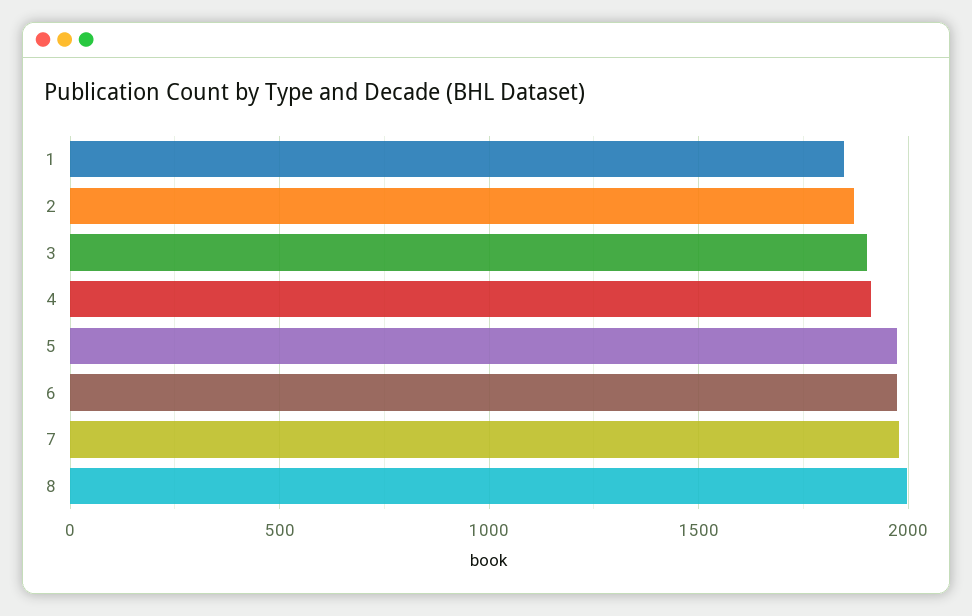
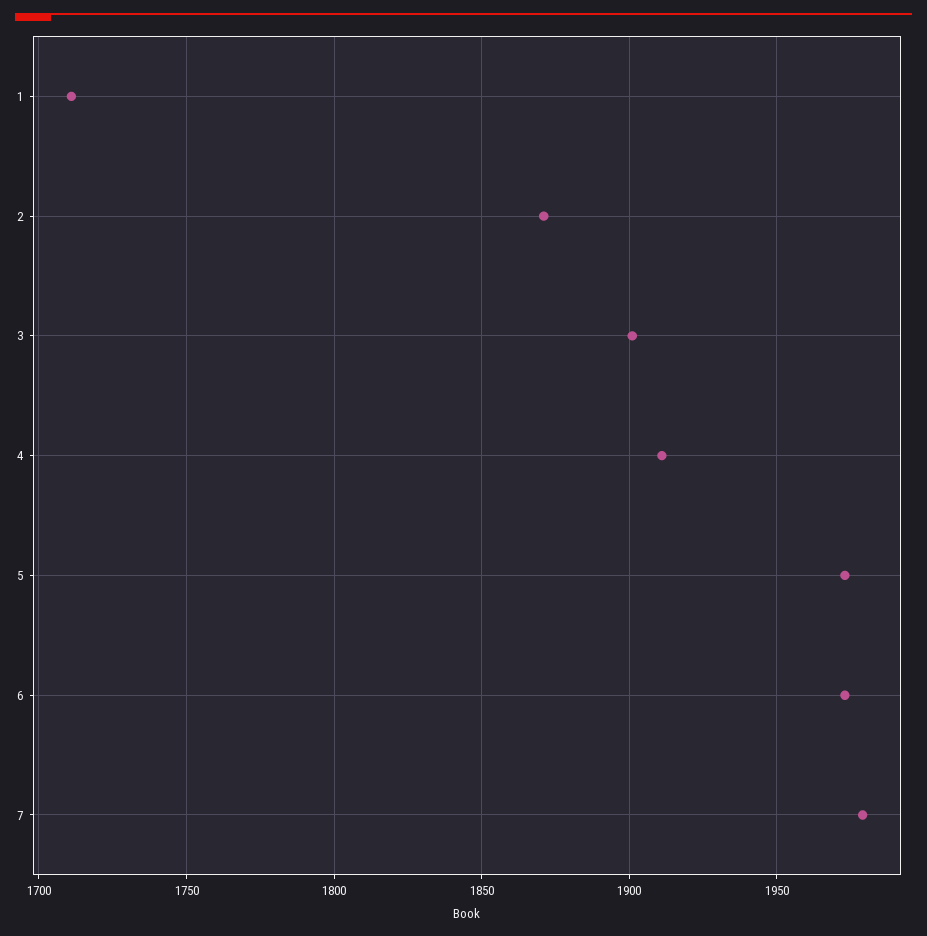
  {
-   "1": 1850,
+   "1": 1710,
    "2": 1870,
    "3": 1900,
    "4": 1910,
    "5": 1975,
    "6": 1975,
-   "7": 1980,
+   "7": 1980
-   "8": 2000
  }

